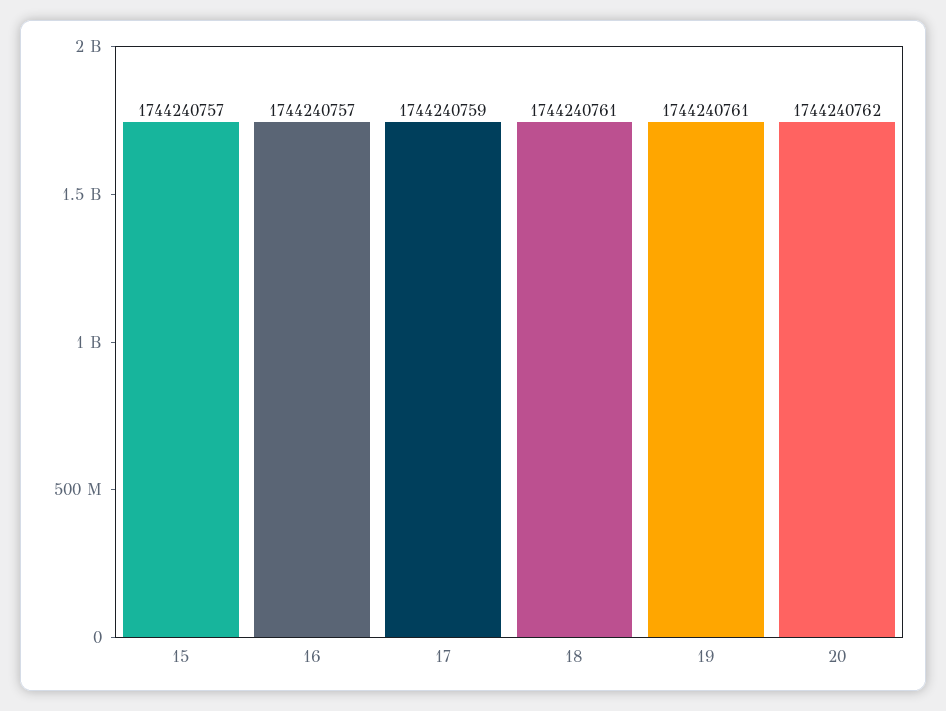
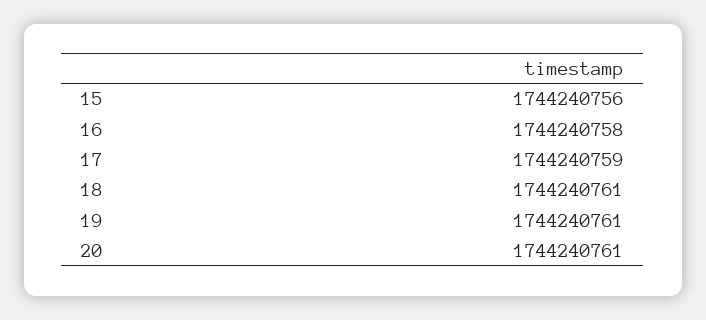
  {
-   "15": 1744240757,
+   "15": 1744240756,
-   "16": 1744240757,
+   "16": 1744240758,
    "17": 1744240759,
    "18": 1744240761,
    "19": 1744240761,
-   "20": 1744240762
+   "20": 1744240761
  }

